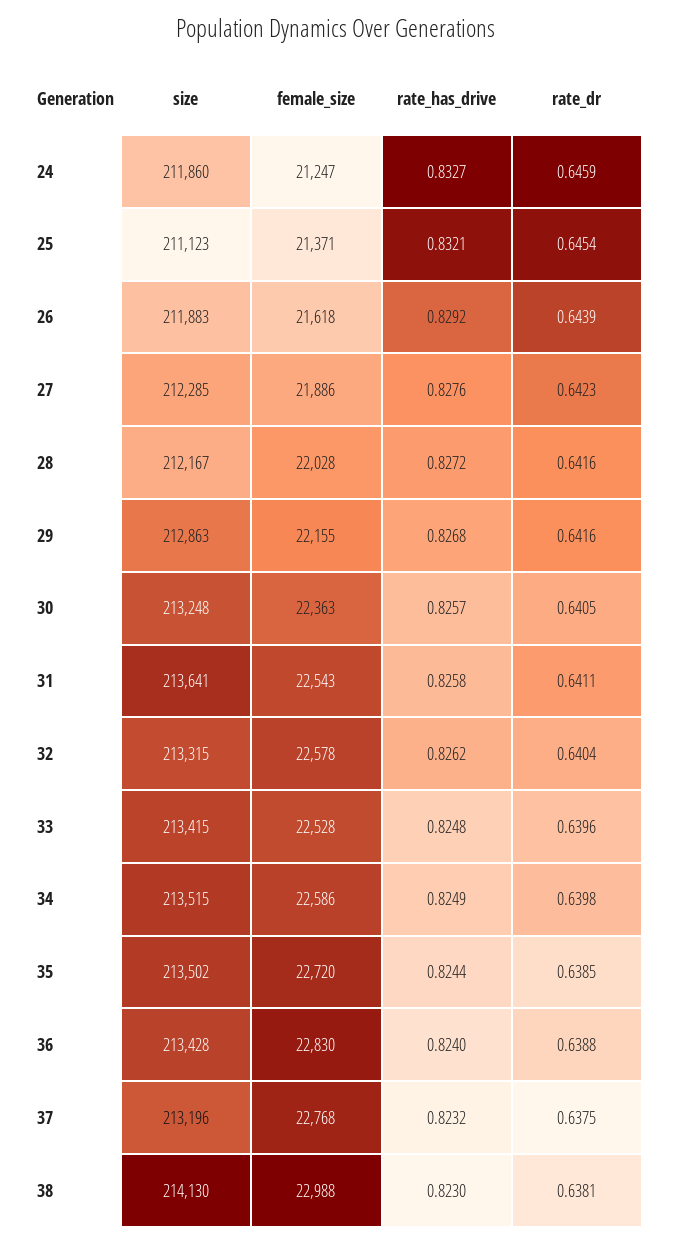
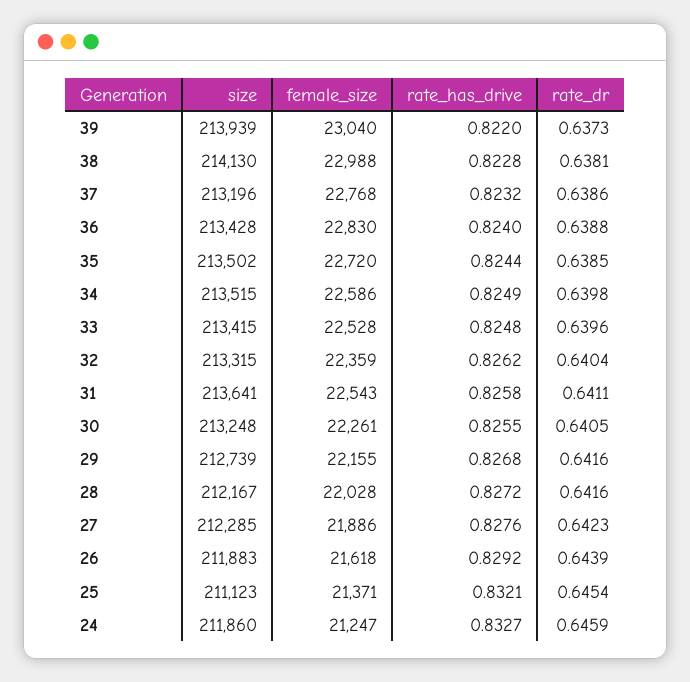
  {
    "size": {
      "24": 211860,
      "25": 211123,
      "26": 211883,
      "27": 212285,
      "28": 212167,
-     "29": 212863,
+     "29": 212739,
      "30": 213248,
      "31": 213641,
      "32": 213315,
      "33": 213415,
      "34": 213515,
      "35": 213502,
      "36": 213428,
      "37": 213196,
-     "38": 214130
+     "38": 214130,
+     "39": 213939
    },
    "female_size": {
      "24": 21247,
      "25": 21371,
      "26": 21618,
      "27": 21886,
      "28": 22028,
      "29": 22155,
-     "30": 22363,
+     "30": 22261,
      "31": 22543,
-     "32": 22578,
+     "32": 22359,
      "33": 22528,
      "34": 22586,
      "35": 22720,
      "36": 22830,
      "37": 22768,
-     "38": 22988
+     "38": 22988,
+     "39": 23040
    },
    "rate_has_drive": {
      "24": 0.8327,
      "25": 0.8321,
      "26": 0.8292,
      "27": 0.8276,
      "28": 0.8272,
      "29": 0.8268,
-     "30": 0.8257,
+     "30": 0.8255,
      "31": 0.8258,
      "32": 0.8262,
      "33": 0.8248,
      "34": 0.8249,
      "35": 0.8244,
      "36": 0.824,
      "37": 0.8232,
-     "38": 0.823
+     "38": 0.8228,
+     "39": 0.822
    },
    "rate_dr": {
      "24": 0.6459,
      "25": 0.6454,
      "26": 0.6439,
      "27": 0.6423,
      "28": 0.6416,
      "29": 0.6416,
      "30": 0.6405,
      "31": 0.6411,
      "32": 0.6404,
      "33": 0.6396,
      "34": 0.6398,
      "35": 0.6385,
      "36": 0.6388,
-     "37": 0.6375,
+     "37": 0.6386,
-     "38": 0.6381
+     "38": 0.6381,
+     "39": 0.6373
    }
  }

